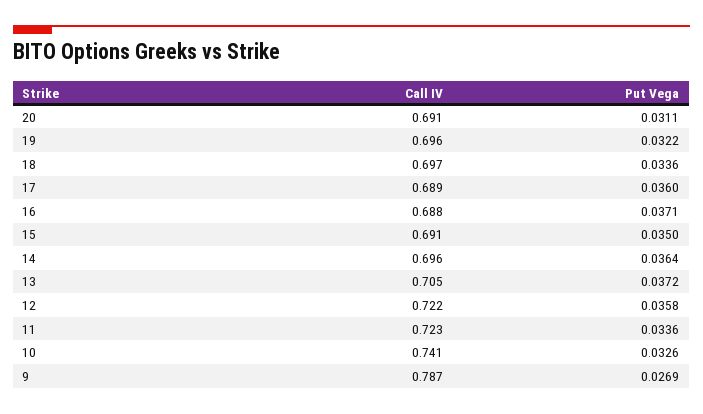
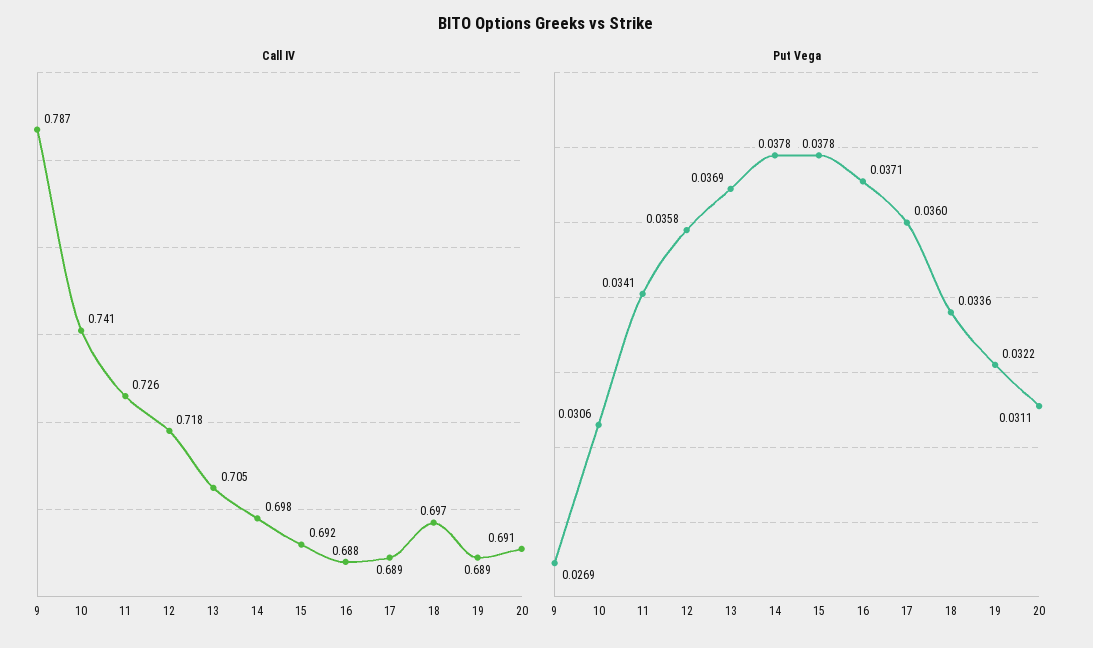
  {
    "Call IV": {
      "20": 0.691,
-     "19": 0.696,
+     "19": 0.689,
      "18": 0.697,
      "17": 0.689,
      "16": 0.688,
-     "15": 0.691,
+     "15": 0.692,
-     "14": 0.696,
+     "14": 0.698,
      "13": 0.705,
-     "12": 0.722,
+     "12": 0.718,
-     "11": 0.723,
+     "11": 0.726,
      "10": 0.741,
      "9": 0.787
    },
    "Put Vega": {
      "20": 0.0311,
      "19": 0.0322,
      "18": 0.0336,
      "17": 0.036,
      "16": 0.0371,
-     "15": 0.035,
+     "15": 0.0378,
-     "14": 0.0364,
+     "14": 0.0378,
-     "13": 0.0372,
+     "13": 0.0369,
      "12": 0.0358,
-     "11": 0.0336,
+     "11": 0.0341,
-     "10": 0.0326,
+     "10": 0.0306,
      "9": 0.0269
    }
  }

